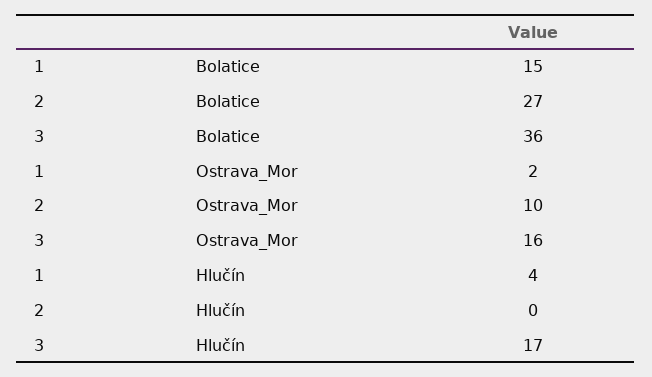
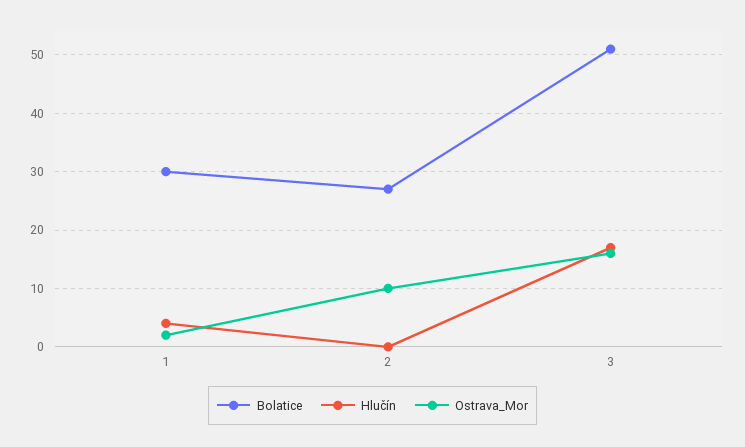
  {
    "Bolatice": {
-     "1": 15,
+     "1": 30,
      "2": 27,
-     "3": 36
+     "3": 50
    },
    "Ostrava_Mor": {
      "1": 2,
      "2": 10,
      "3": 16
    },
    "Hlučín": {
      "1": 4,
      "2": 0,
      "3": 17
    }
  }

